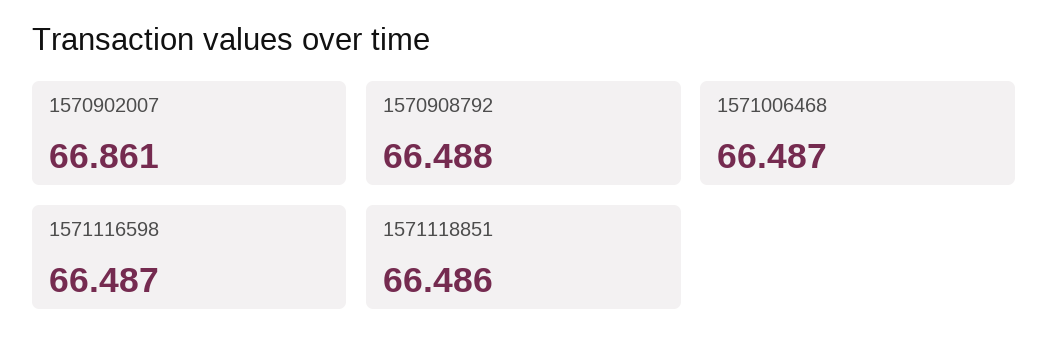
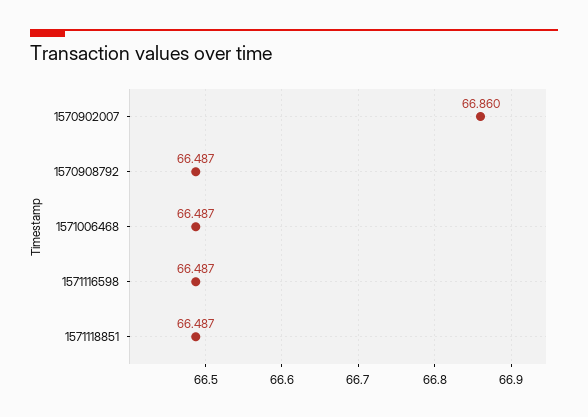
  {
-   "1570902007": 66.861,
+   "1570902007": 66.86,
-   "1570908792": 66.488,
+   "1570908792": 66.487,
    "1571006468": 66.487,
    "1571116598": 66.487,
-   "1571118851": 66.486
+   "1571118851": 66.487
  }

